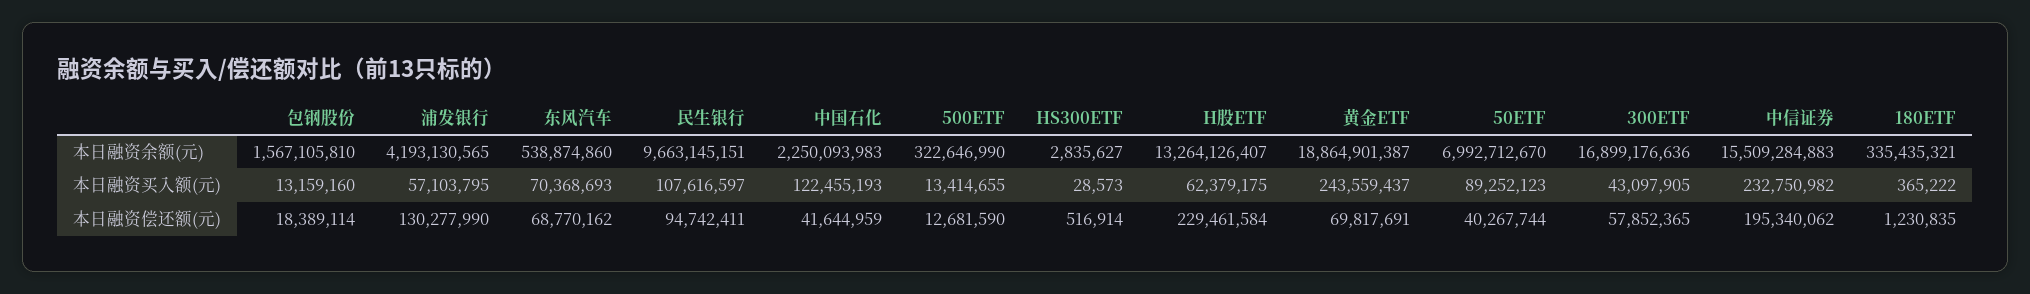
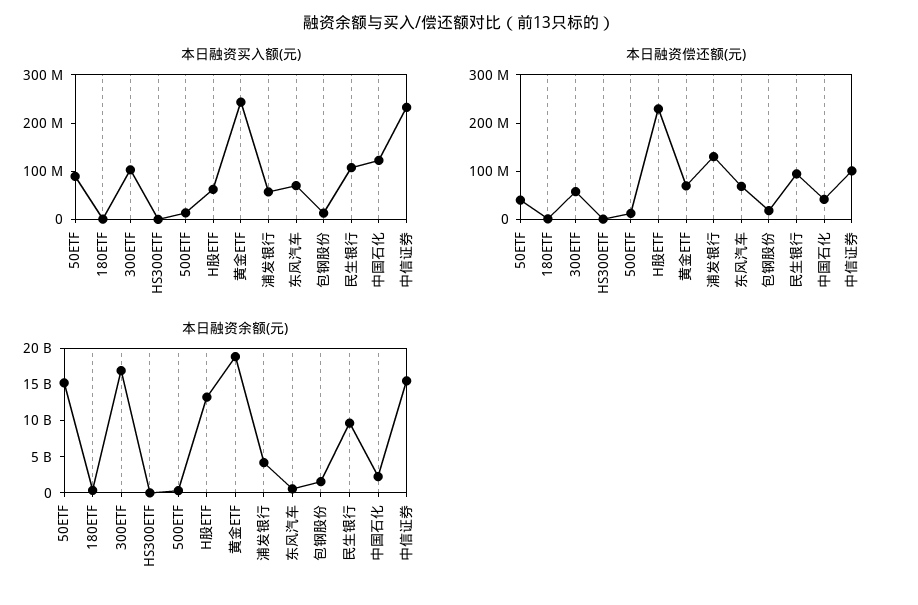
  {
    "本日融资余额(元)": {
      "包钢股份": 1567105810,
      "浦发银行": 4193130565,
      "东风汽车": 538874860,
      "民生银行": 9663145151,
      "中国石化": 2250093983,
      "500ETF": 322646990,
      "HS300ETF": 2835627,
      "H股ETF": 13264126407,
      "黄金ETF": 18864901387,
-     "50ETF": 6992712670,
+     "50ETF": 15000000000,
      "300ETF": 16899176636,
      "中信证券": 15509284883,
      "180ETF": 335435321
    },
    "本日融资买入额(元)": {
      "包钢股份": 13159160,
      "浦发银行": 57103795,
      "东风汽车": 70368693,
      "民生银行": 107616597,
      "中国石化": 122455193,
      "500ETF": 13414655,
      "HS300ETF": 28573,
      "H股ETF": 62379175,
      "黄金ETF": 243559437,
      "50ETF": 89252123,
-     "300ETF": 43097905,
+     "300ETF": 100000000,
      "中信证券": 232750982,
      "180ETF": 365222
    },
    "本日融资偿还额(元)": {
      "包钢股份": 18389114,
      "浦发银行": 130277990,
      "东风汽车": 68770162,
      "民生银行": 94742411,
      "中国石化": 41644959,
      "500ETF": 12681590,
      "HS300ETF": 516914,
      "H股ETF": 229461584,
      "黄金ETF": 69817691,
      "50ETF": 40267744,
      "300ETF": 57852365,
-     "中信证券": 195340062,
+     "中信证券": 100000000,
      "180ETF": 1230835
    }
  }

